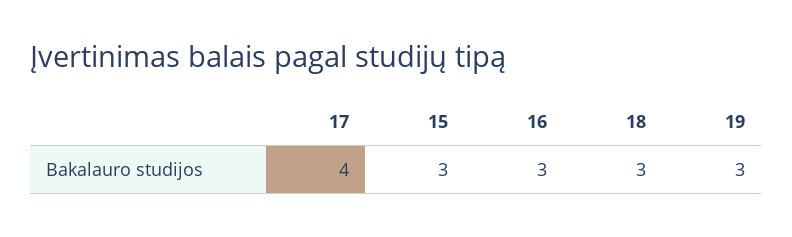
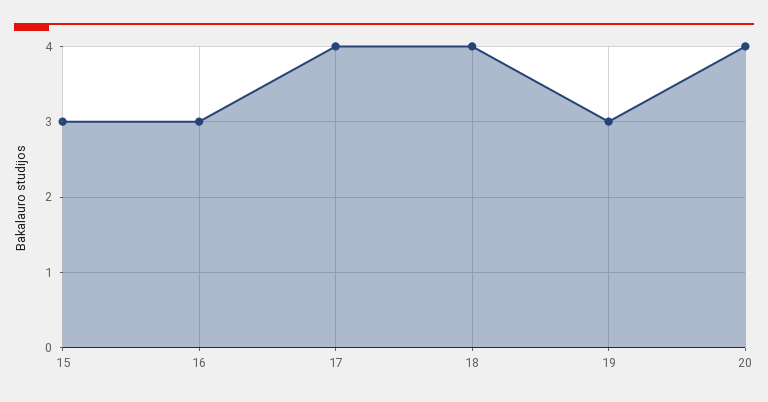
  {
    "17": 4,
    "15": 3,
    "16": 3,
-   "18": 3,
+   "18": 4,
-   "19": 3
+   "19": 3,
+   "20": 4
  }

